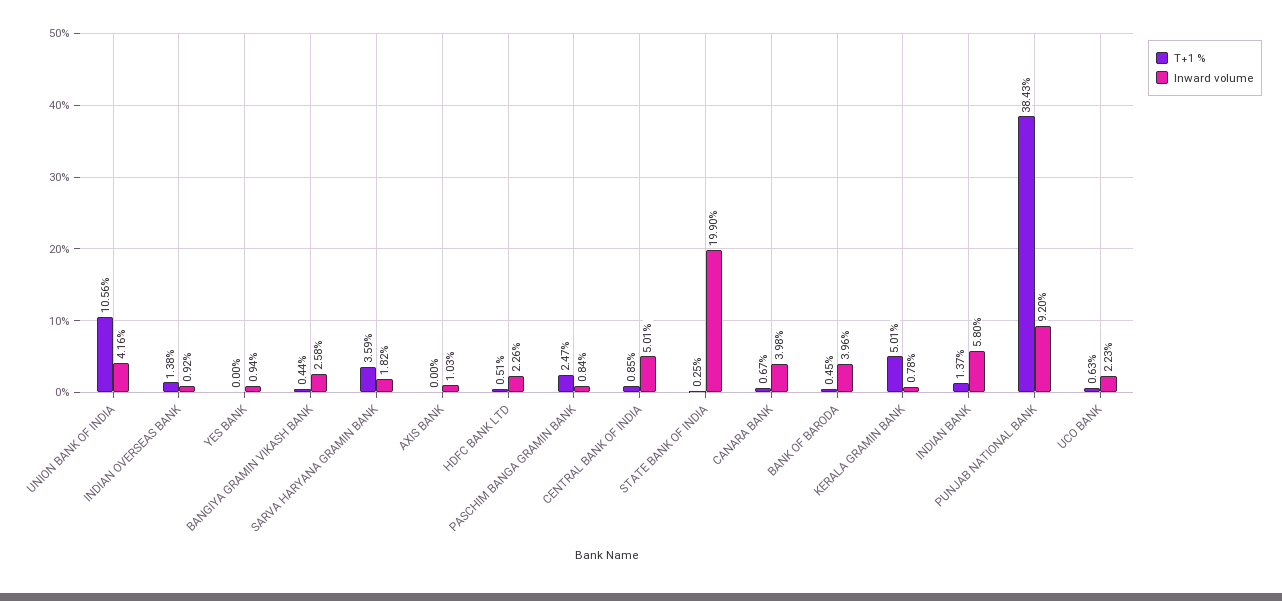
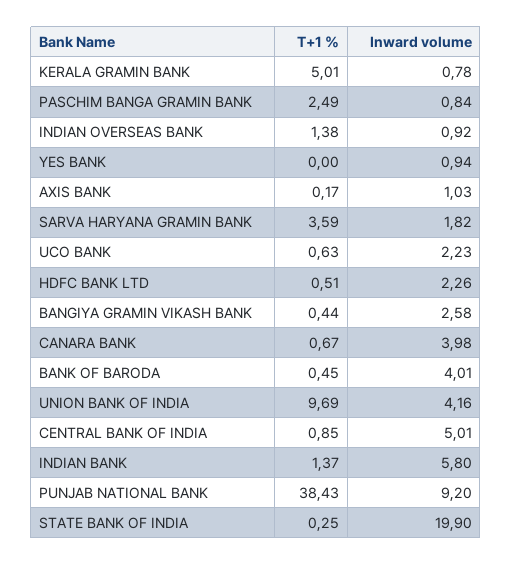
  {
    "T+1 %": {
-     "UNION BANK OF INDIA": 10.56,
+     "UNION BANK OF INDIA": 9.69,
      "INDIAN OVERSEAS BANK": 1.38,
      "YES BANK": 0,
      "BANGIYA GRAMIN VIKASH BANK": 0.44,
      "SARVA HARYANA GRAMIN BANK": 3.59,
-     "AXIS BANK": 0,
+     "AXIS BANK": 0.17,
      "HDFC BANK LTD": 0.51,
-     "PASCHIM BANGA GRAMIN BANK": 2.47,
+     "PASCHIM BANGA GRAMIN BANK": 2.49,
      "CENTRAL BANK OF INDIA": 0.85,
      "STATE BANK OF INDIA": 0.25,
      "CANARA BANK": 0.67,
      "BANK OF BARODA": 0.45,
      "KERALA GRAMIN BANK": 5.01,
      "INDIAN BANK": 1.37,
      "PUNJAB NATIONAL BANK": 38.43,
      "UCO BANK": 0.63
    },
    "Inward volume": {
      "UNION BANK OF INDIA": 4.16,
      "INDIAN OVERSEAS BANK": 0.92,
      "YES BANK": 0.94,
      "BANGIYA GRAMIN VIKASH BANK": 2.58,
      "SARVA HARYANA GRAMIN BANK": 1.82,
      "AXIS BANK": 1.03,
      "HDFC BANK LTD": 2.26,
      "PASCHIM BANGA GRAMIN BANK": 0.84,
      "CENTRAL BANK OF INDIA": 5.01,
      "STATE BANK OF INDIA": 19.9,
      "CANARA BANK": 3.98,
-     "BANK OF BARODA": 3.96,
+     "BANK OF BARODA": 4.01,
      "KERALA GRAMIN BANK": 0.78,
      "INDIAN BANK": 5.8,
      "PUNJAB NATIONAL BANK": 9.2,
      "UCO BANK": 2.23
    }
  }

